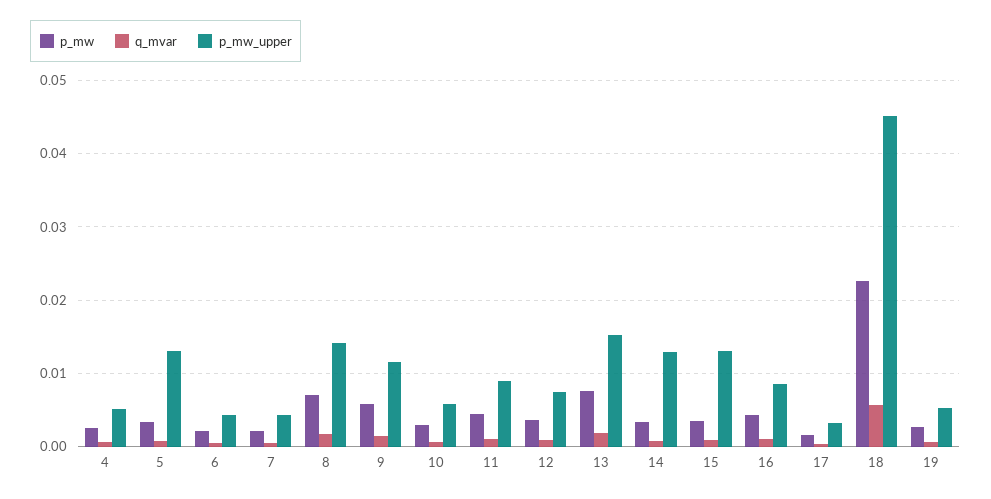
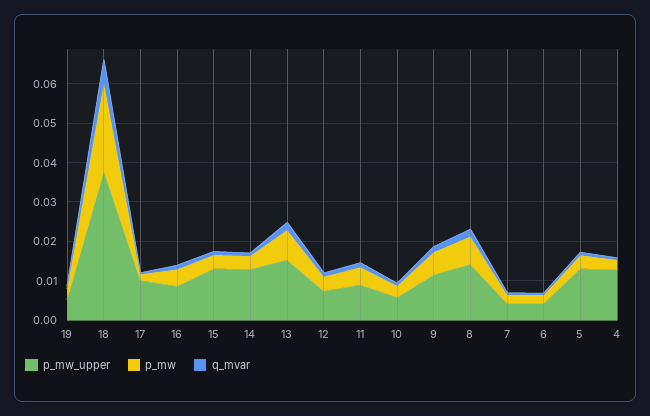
  {
    "p_mw": {
      "4": 0.003,
      "5": 0.003,
      "6": 0.002,
      "7": 0.002,
      "8": 0.007,
      "9": 0.006,
      "10": 0.003,
      "11": 0.005,
      "12": 0.004,
      "13": 0.008,
      "14": 0.003,
      "15": 0.004,
      "16": 0.004,
      "17": 0.002,
      "18": 0.023,
      "19": 0.003
    },
    "q_mvar": {
      "4": 0.001,
      "5": 0.001,
      "6": 0.001,
      "7": 0.001,
      "8": 0.002,
      "9": 0.001,
      "10": 0.001,
      "11": 0.001,
      "12": 0.001,
      "13": 0.002,
      "14": 0.001,
      "15": 0.001,
      "16": 0.001,
      "17": 0,
      "18": 0.006,
      "19": 0.001
    },
    "p_mw_upper": {
-     "4": 0.005,
+     "4": 0.0125,
      "5": 0.013,
      "6": 0.004,
      "7": 0.004,
      "8": 0.014,
      "9": 0.012,
      "10": 0.006,
      "11": 0.009,
      "12": 0.007,
      "13": 0.015,
      "14": 0.013,
      "15": 0.013,
      "16": 0.009,
-     "17": 0.003,
+     "17": 0.01,
-     "18": 0.045,
+     "18": 0.0375,
      "19": 0.005
    }
  }

